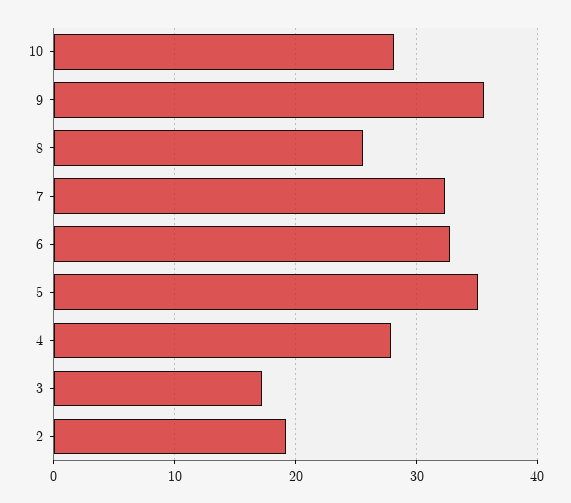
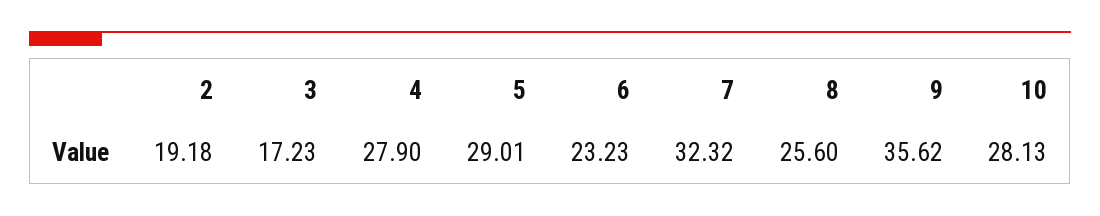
  {
    "10": 28.13,
    "9": 35.62,
    "8": 25.6,
    "7": 32.32,
-   "6": 33,
+   "6": 23.23,
-   "5": 35,
+   "5": 29.01,
    "4": 27.9,
    "3": 17.23,
    "2": 19.18
  }

